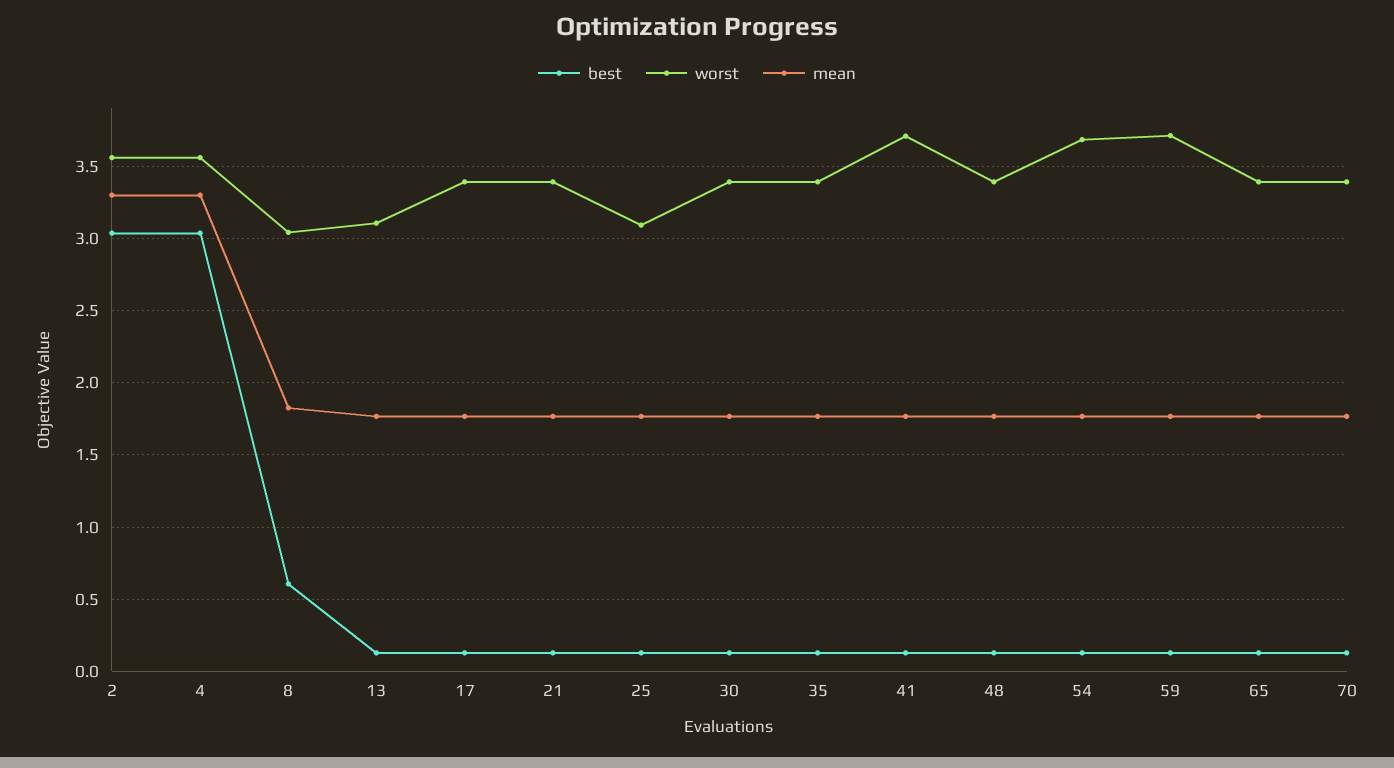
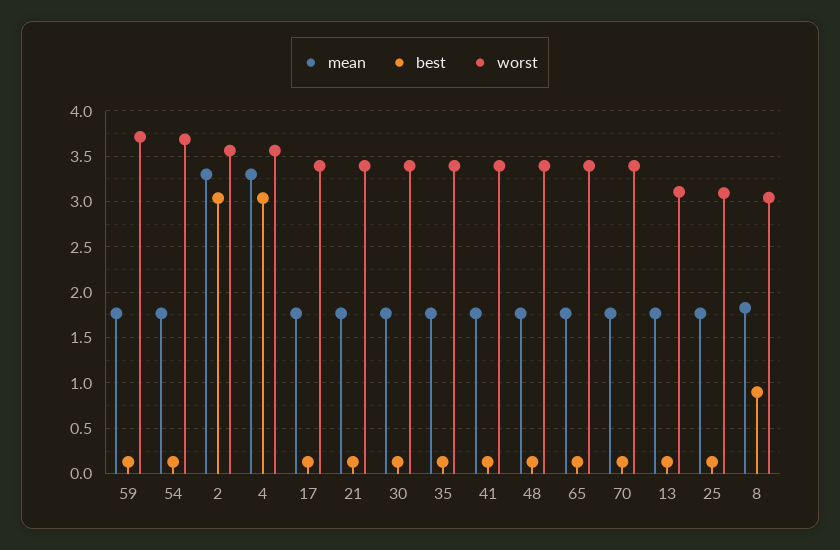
  {
    "best": {
      "2": 3.05,
      "4": 3.05,
-     "8": 0.6,
+     "8": 0.9,
      "13": 0.15,
      "17": 0.15,
      "21": 0.15,
      "25": 0.15,
      "30": 0.15,
      "35": 0.15,
      "41": 0.15,
      "48": 0.15,
      "54": 0.15,
      "59": 0.15,
      "65": 0.15,
      "70": 0.15
    },
    "worst": {
      "2": 3.55,
      "4": 3.55,
      "8": 3.05,
      "13": 3.1,
      "17": 3.4,
      "21": 3.4,
      "25": 3.1,
      "30": 3.4,
      "35": 3.4,
-     "41": 3.7,
+     "41": 3.4,
      "48": 3.4,
      "54": 3.7,
      "59": 3.7,
      "65": 3.4,
      "70": 3.4
    },
    "mean": {
      "2": 3.3,
      "4": 3.3,
      "8": 1.85,
      "13": 1.75,
      "17": 1.75,
      "21": 1.75,
      "25": 1.75,
      "30": 1.75,
      "35": 1.75,
      "41": 1.75,
      "48": 1.75,
      "54": 1.75,
      "59": 1.75,
      "65": 1.75,
      "70": 1.75
    }
  }

